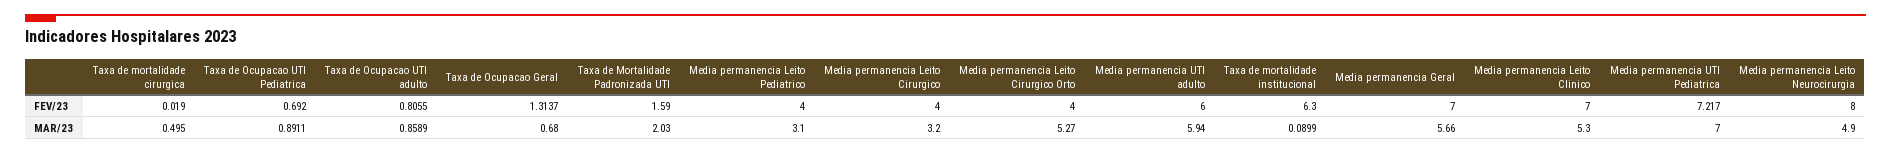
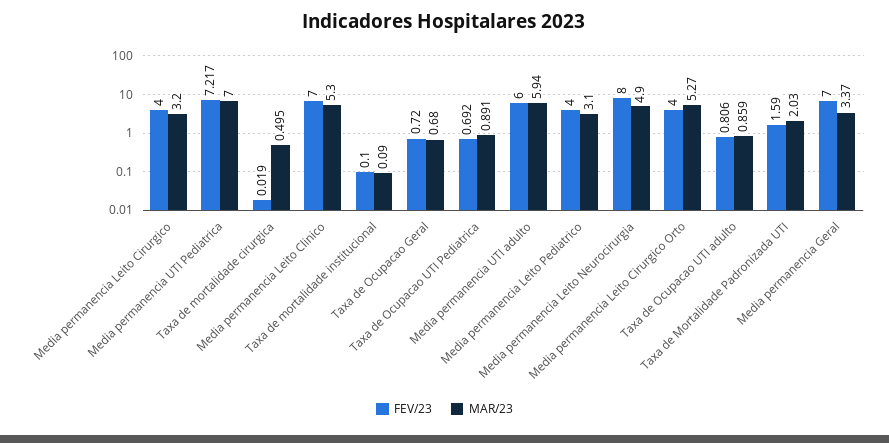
  {
    "FEV/23": {
      "Taxa de mortalidade cirurgica": 0.019,
      "Taxa de Ocupacao UTI Pediatrica": 0.692,
      "Taxa de Ocupacao UTI adulto": 0.8055,
-     "Taxa de Ocupacao Geral": 1.3137,
+     "Taxa de Ocupacao Geral": 0.72,
      "Taxa de Mortalidade Padronizada UTI": 1.59,
      "Media permanencia Leito Pediatrico": 4,
      "Media permanencia Leito Cirurgico": 4,
      "Media permanencia Leito Cirurgico Orto": 4,
      "Media permanencia UTI adulto": 6,
-     "Taxa de mortalidade institucional": 6.3,
+     "Taxa de mortalidade institucional": 0.1,
      "Media permanencia Geral": 7,
      "Media permanencia Leito Clinico": 7,
      "Media permanencia UTI Pediatrica": 7.217,
      "Media permanencia Leito Neurocirurgia": 8
    },
    "MAR/23": {
      "Taxa de mortalidade cirurgica": 0.495,
      "Taxa de Ocupacao UTI Pediatrica": 0.8911,
      "Taxa de Ocupacao UTI adulto": 0.8589,
      "Taxa de Ocupacao Geral": 0.68,
      "Taxa de Mortalidade Padronizada UTI": 2.03,
      "Media permanencia Leito Pediatrico": 3.1,
      "Media permanencia Leito Cirurgico": 3.2,
      "Media permanencia Leito Cirurgico Orto": 5.27,
      "Media permanencia UTI adulto": 5.94,
      "Taxa de mortalidade institucional": 0.0899,
-     "Media permanencia Geral": 5.66,
+     "Media permanencia Geral": 3.37,
      "Media permanencia Leito Clinico": 5.3,
      "Media permanencia UTI Pediatrica": 7,
      "Media permanencia Leito Neurocirurgia": 4.9
    }
  }

